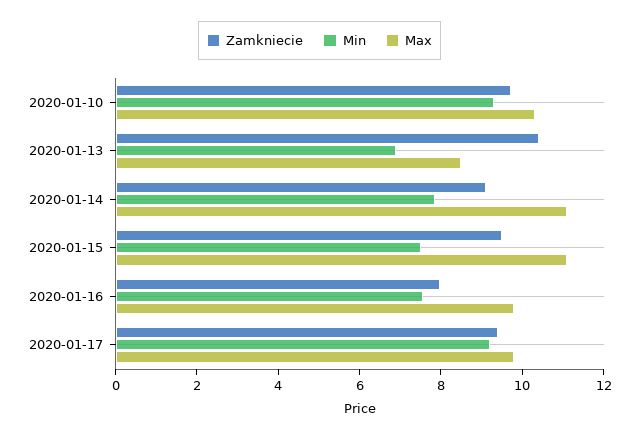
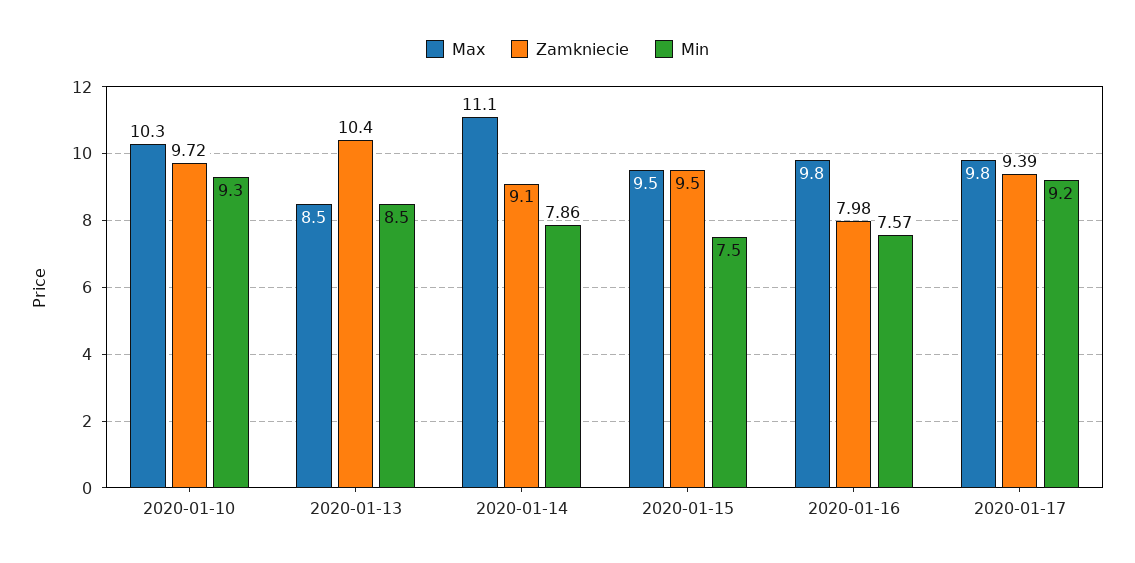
  {
    "Zamkniecie": {
      "2020-01-10": 9.72,
      "2020-01-13": 10.4,
      "2020-01-14": 9.1,
      "2020-01-15": 9.5,
      "2020-01-16": 7.98,
      "2020-01-17": 9.39
    },
    "Min": {
      "2020-01-10": 9.3,
-     "2020-01-13": 7,
+     "2020-01-13": 8.5,
      "2020-01-14": 7.86,
      "2020-01-15": 7.5,
      "2020-01-16": 7.57,
      "2020-01-17": 9.2
    },
    "Max": {
      "2020-01-10": 10.3,
      "2020-01-13": 8.5,
      "2020-01-14": 11.1,
-     "2020-01-15": 11,
+     "2020-01-15": 9.5,
      "2020-01-16": 9.8,
      "2020-01-17": 9.8
    }
  }

